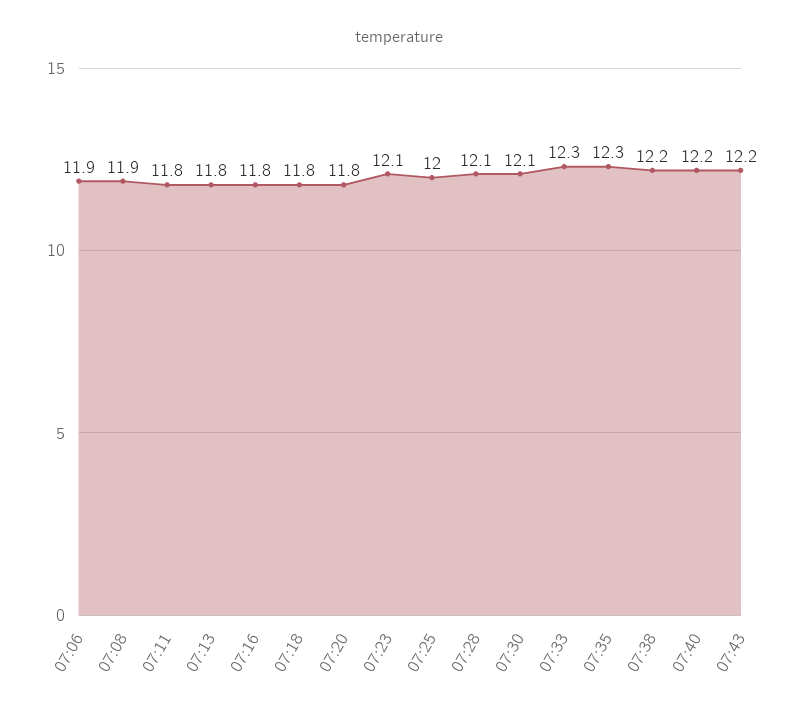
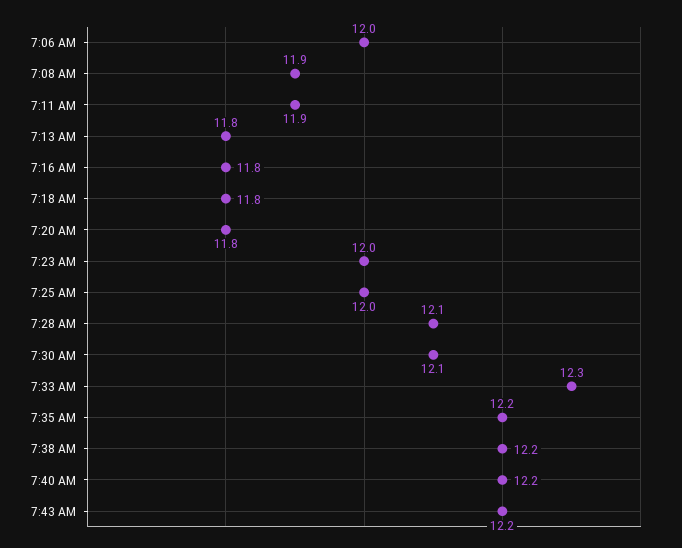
  {
-   "07:06": 11.9,
+   "07:06": 12,
    "07:08": 11.9,
-   "07:11": 11.8,
+   "07:11": 11.9,
    "07:13": 11.8,
    "07:16": 11.8,
    "07:18": 11.8,
    "07:20": 11.8,
-   "07:23": 12.1,
+   "07:23": 12,
    "07:25": 12,
    "07:28": 12.1,
    "07:30": 12.1,
    "07:33": 12.3,
-   "07:35": 12.3,
+   "07:35": 12.2,
    "07:38": 12.2,
    "07:40": 12.2,
    "07:43": 12.2
  }

